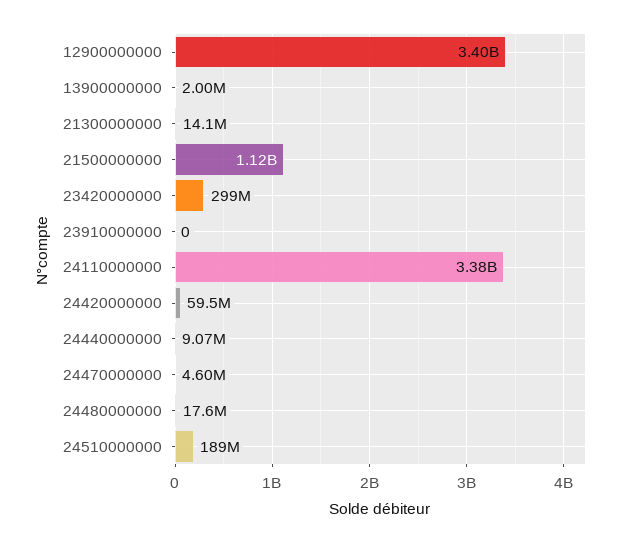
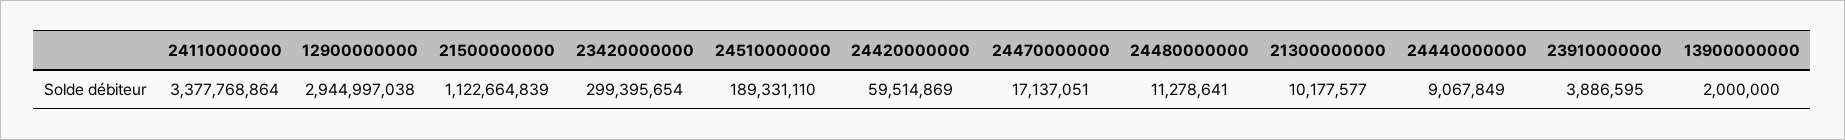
  {
-   "12900000000": 3400000000,
+   "12900000000": 2944997038,
    "13900000000": 2000000,
-   "21300000000": 14100000,
+   "21300000000": 10177577,
    "21500000000": 1122664839,
    "23420000000": 299395654,
-   "23910000000": 0,
+   "23910000000": 3886595,
    "24110000000": 3377768864,
    "24420000000": 59514869,
    "24440000000": 9067849,
-   "24470000000": 4600000,
+   "24470000000": 17137051,
-   "24480000000": 17600000,
+   "24480000000": 11278641,
    "24510000000": 189331110
  }

